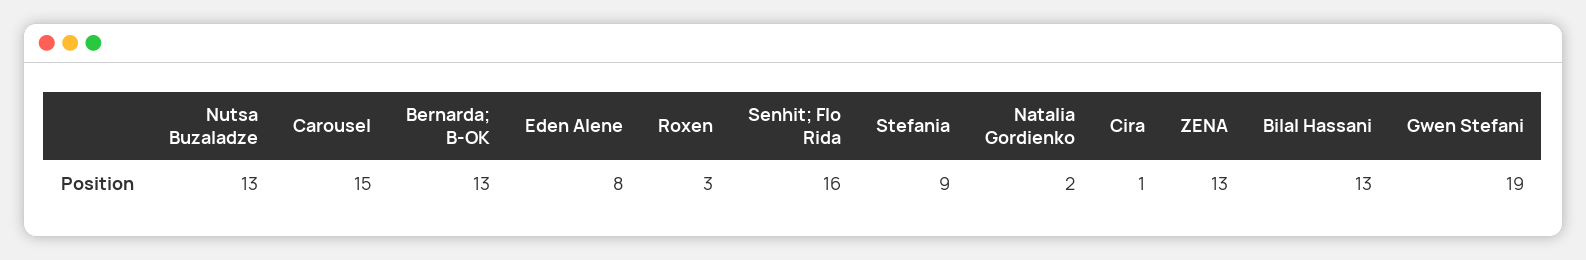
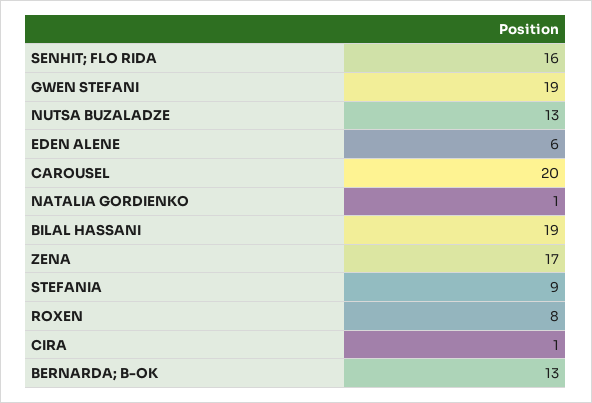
  {
    "Nutsa Buzaladze": 13,
-   "Carousel": 15,
+   "Carousel": 20,
    "Bernarda; B-OK": 13,
-   "Eden Alene": 8,
+   "Eden Alene": 6,
-   "Roxen": 3,
+   "Roxen": 8,
    "Senhit; Flo Rida": 16,
    "Stefania": 9,
-   "Natalia Gordienko": 2,
+   "Natalia Gordienko": 1,
    "Cira": 1,
-   "ZENA": 13,
+   "ZENA": 17,
-   "Bilal Hassani": 13,
+   "Bilal Hassani": 19,
    "Gwen Stefani": 19
  }

